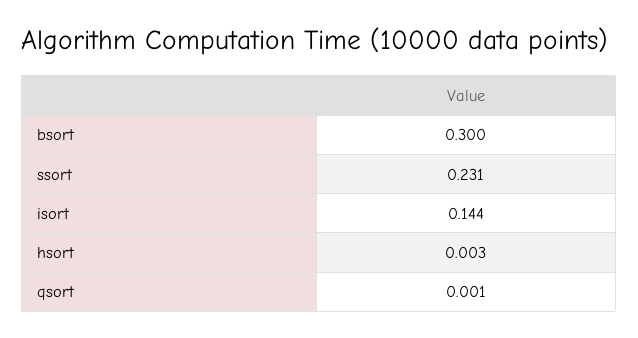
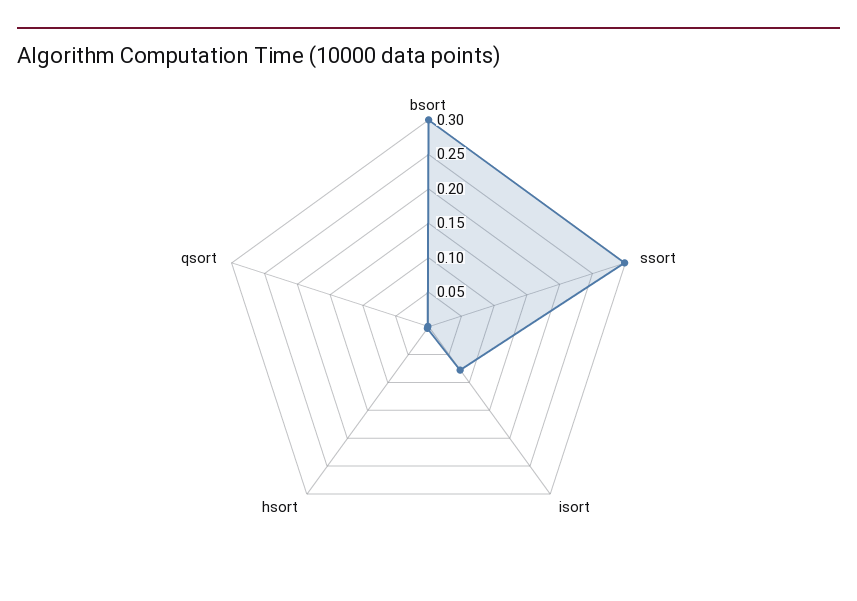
  {
    "bsort": 0.3,
-   "ssort": 0.231,
+   "ssort": 0.3,
-   "isort": 0.144,
+   "isort": 0.075,
    "hsort": 0.003,
    "qsort": 0.001
  }

